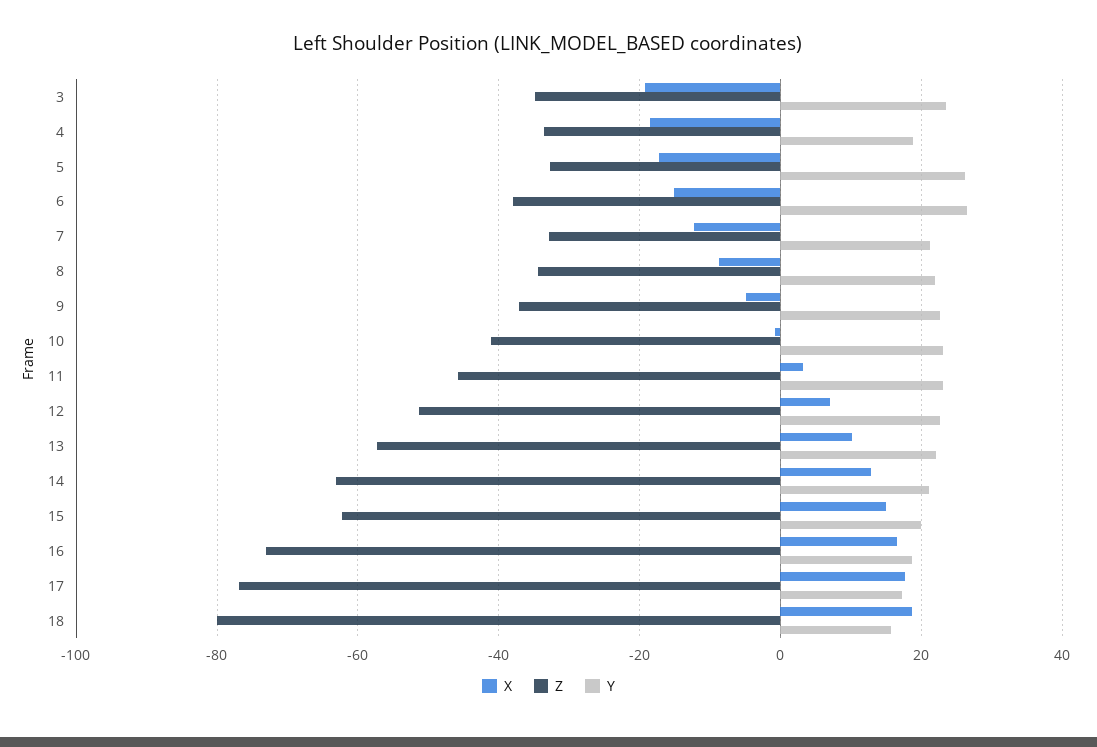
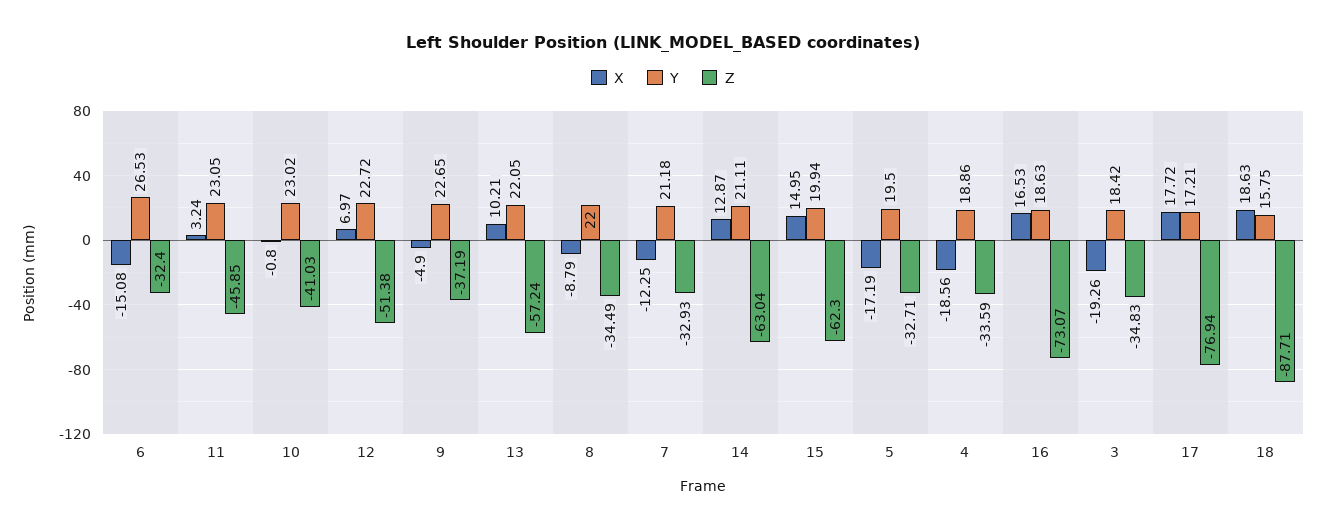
  {
    "X": {
      "3": -19.26,
      "4": -18.56,
      "5": -17.19,
      "6": -15.08,
      "7": -12.25,
      "8": -8.79,
      "9": -4.9,
      "10": -0.8,
      "11": 3.24,
      "12": 6.97,
      "13": 10.21,
      "14": 12.87,
      "15": 14.95,
      "16": 16.53,
      "17": 17.72,
      "18": 18.63
    },
    "Z": {
      "3": -34.83,
      "4": -33.59,
      "5": -32.71,
-     "6": -38,
+     "6": -32.4,
      "7": -32.93,
      "8": -34.49,
      "9": -37.19,
      "10": -41.03,
      "11": -45.85,
      "12": -51.38,
      "13": -57.24,
      "14": -63.04,
      "15": -62.3,
      "16": -73.07,
      "17": -76.94,
-     "18": -80
+     "18": -87.71
    },
    "Y": {
-     "3": 24,
+     "3": 18.42,
      "4": 18.86,
-     "5": 26,
+     "5": 19.5,
      "6": 26.53,
      "7": 21.18,
      "8": 22,
      "9": 22.65,
      "10": 23.02,
      "11": 23.05,
      "12": 22.72,
      "13": 22.05,
      "14": 21.11,
      "15": 19.94,
      "16": 18.63,
      "17": 17.21,
      "18": 15.75
    }
  }

